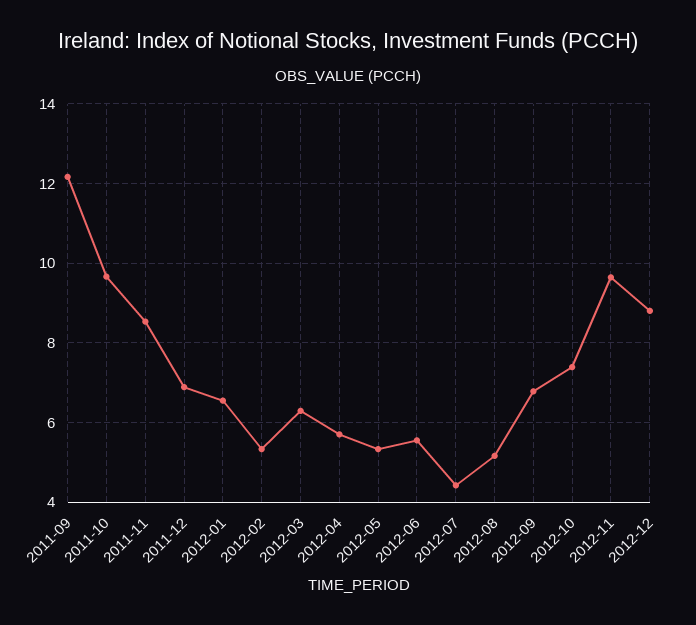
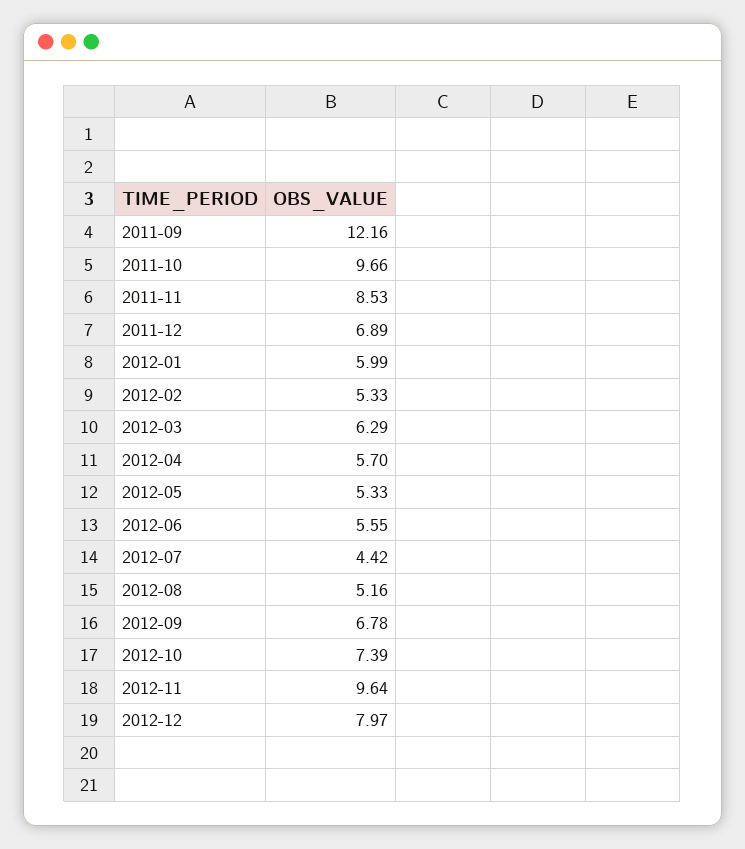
  {
    "2011-09": 12.16,
    "2011-10": 9.66,
    "2011-11": 8.53,
    "2011-12": 6.89,
-   "2012-01": 6.6,
+   "2012-01": 5.99,
    "2012-02": 5.33,
    "2012-03": 6.29,
    "2012-04": 5.7,
    "2012-05": 5.33,
    "2012-06": 5.55,
    "2012-07": 4.42,
    "2012-08": 5.16,
    "2012-09": 6.78,
    "2012-10": 7.39,
    "2012-11": 9.64,
-   "2012-12": 8.8
+   "2012-12": 7.97
  }

